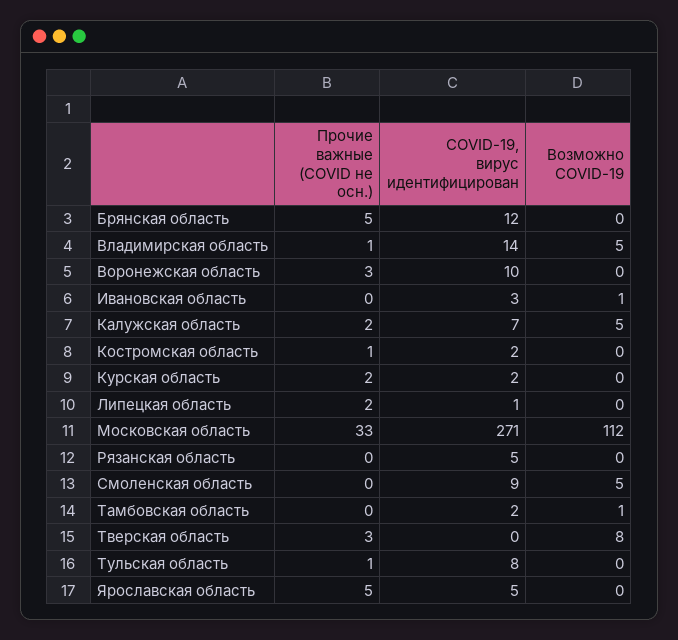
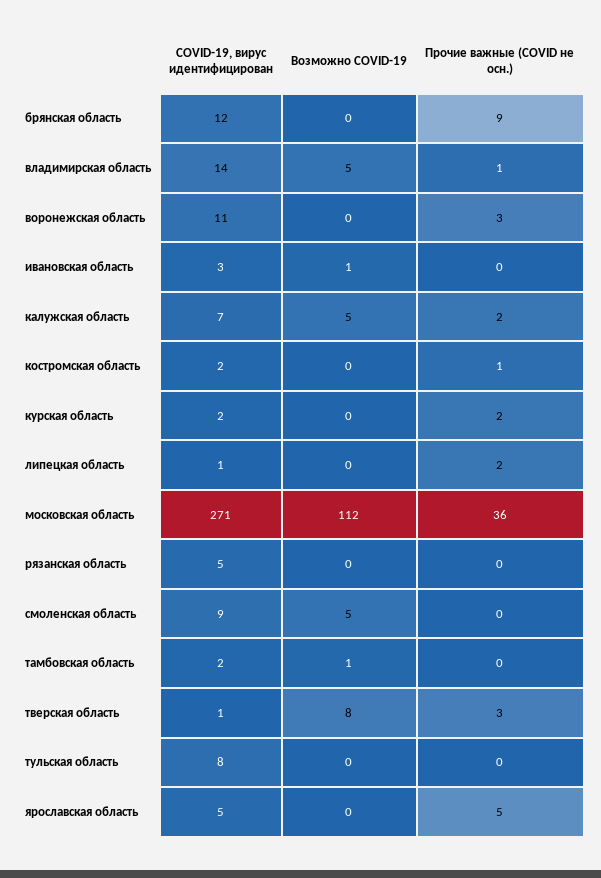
  {
    "Прочие важные (COVID не осн.)": {
-     "Брянская область": 5,
+     "Брянская область": 9,
      "Владимирская область": 1,
      "Воронежская область": 3,
      "Ивановская область": 0,
      "Калужская область": 2,
      "Костромская область": 1,
      "Курская область": 2,
      "Липецкая область": 2,
-     "Московская область": 33,
+     "Московская область": 36,
      "Рязанская область": 0,
      "Смоленская область": 0,
      "Тамбовская область": 0,
      "Тверская область": 3,
-     "Тульская область": 1,
+     "Тульская область": 0,
      "Ярославская область": 5
    },
    "COVID-19, вирус идентифицирован": {
      "Брянская область": 12,
      "Владимирская область": 14,
-     "Воронежская область": 10,
+     "Воронежская область": 11,
      "Ивановская область": 3,
      "Калужская область": 7,
      "Костромская область": 2,
      "Курская область": 2,
      "Липецкая область": 1,
      "Московская область": 271,
      "Рязанская область": 5,
      "Смоленская область": 9,
      "Тамбовская область": 2,
-     "Тверская область": 0,
+     "Тверская область": 1,
      "Тульская область": 8,
      "Ярославская область": 5
    },
    "Возможно COVID-19": {
      "Брянская область": 0,
      "Владимирская область": 5,
      "Воронежская область": 0,
      "Ивановская область": 1,
      "Калужская область": 5,
      "Костромская область": 0,
      "Курская область": 0,
      "Липецкая область": 0,
      "Московская область": 112,
      "Рязанская область": 0,
      "Смоленская область": 5,
      "Тамбовская область": 1,
      "Тверская область": 8,
      "Тульская область": 0,
      "Ярославская область": 0
    }
  }

